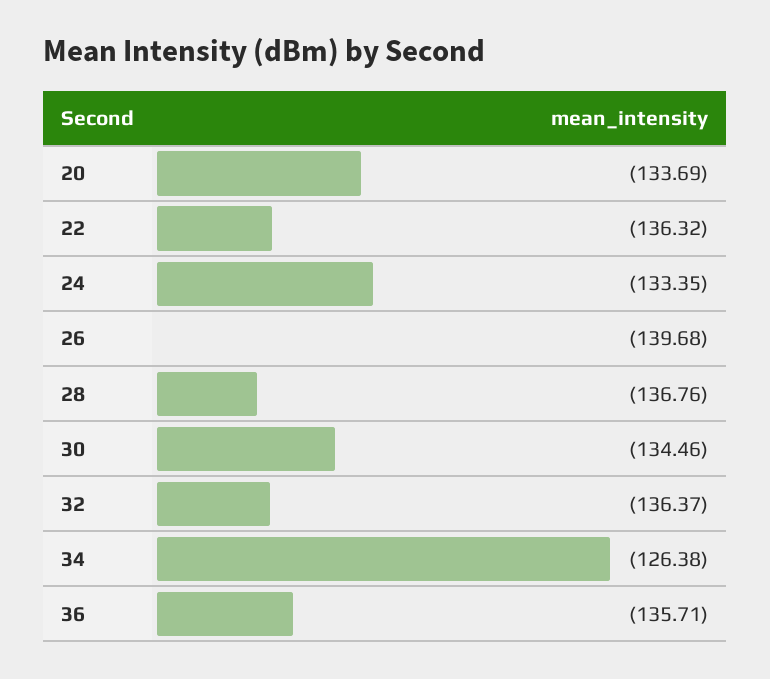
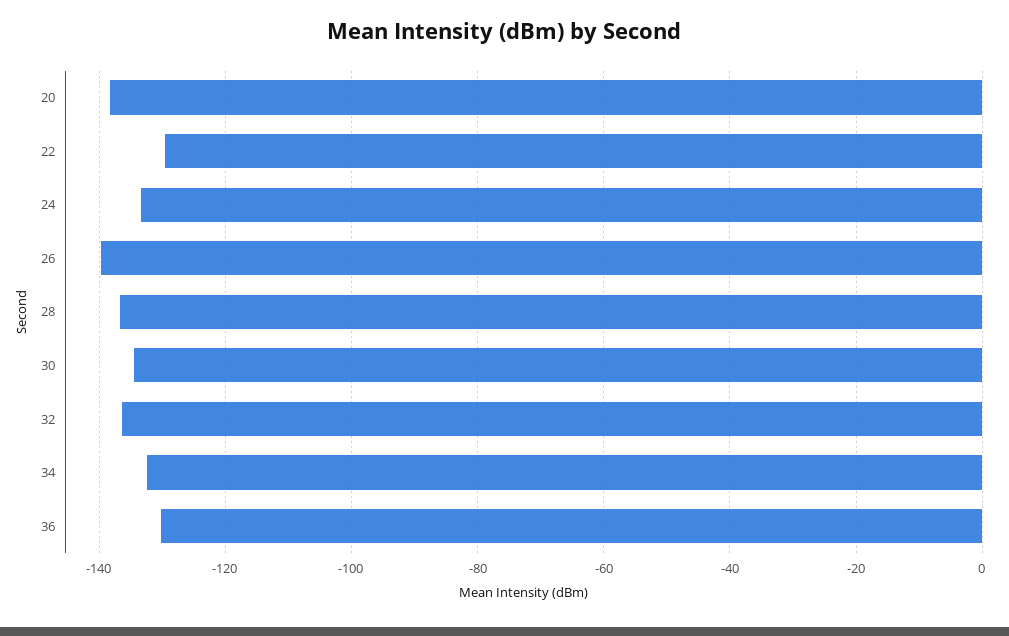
  {
-   "20": -133.69,
+   "20": -138,
-   "22": -136.32,
+   "22": -130,
    "24": -133.35,
    "26": -139.68,
    "28": -136.76,
    "30": -134.46,
    "32": -136.37,
-   "34": -126.38,
+   "34": -132,
-   "36": -135.71
+   "36": -130
  }

